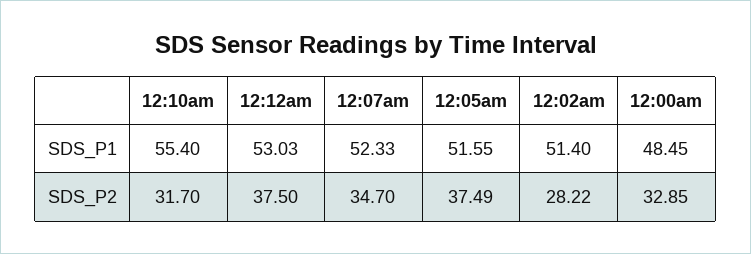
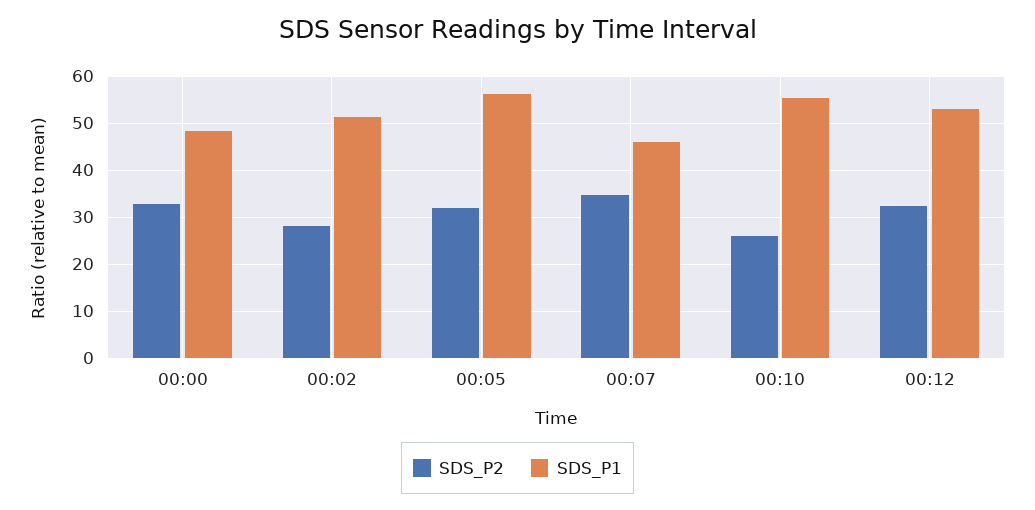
  {
    "SDS_P1": {
      "12:10am": 55.4,
      "12:12am": 53.03,
-     "12:07am": 52.33,
+     "12:07am": 46,
-     "12:05am": 51.55,
+     "12:05am": 56,
      "12:02am": 51.4,
      "12:00am": 48.45
    },
    "SDS_P2": {
-     "12:10am": 31.7,
+     "12:10am": 26,
-     "12:12am": 37.5,
+     "12:12am": 32,
      "12:07am": 34.7,
-     "12:05am": 37.49,
+     "12:05am": 32,
      "12:02am": 28.22,
      "12:00am": 32.85
    }
  }

